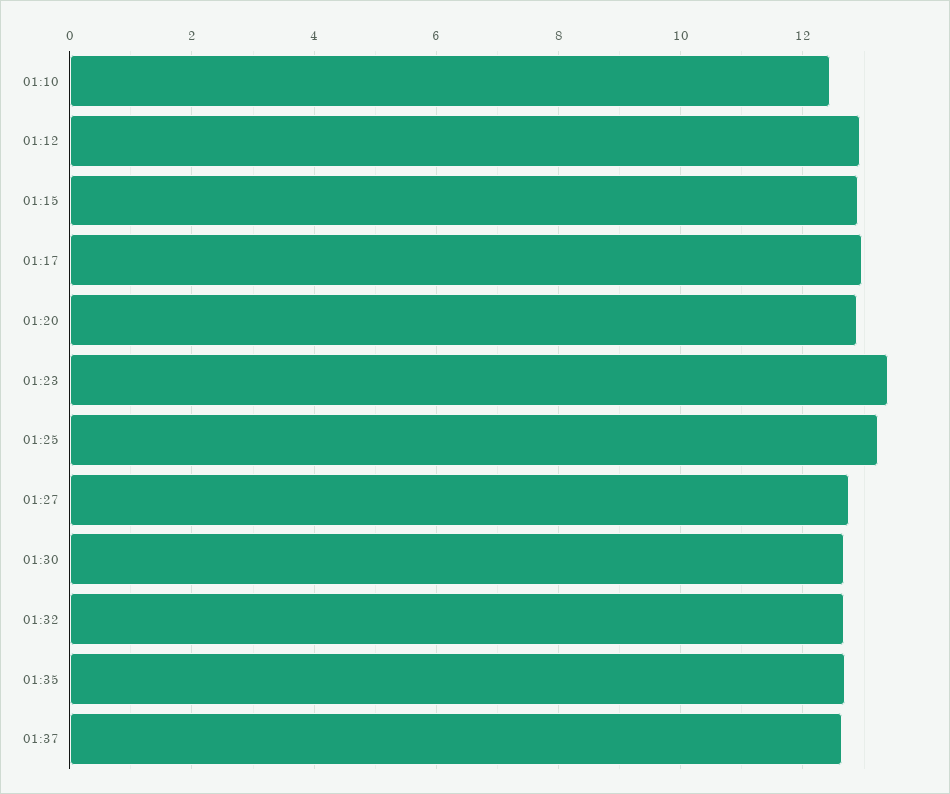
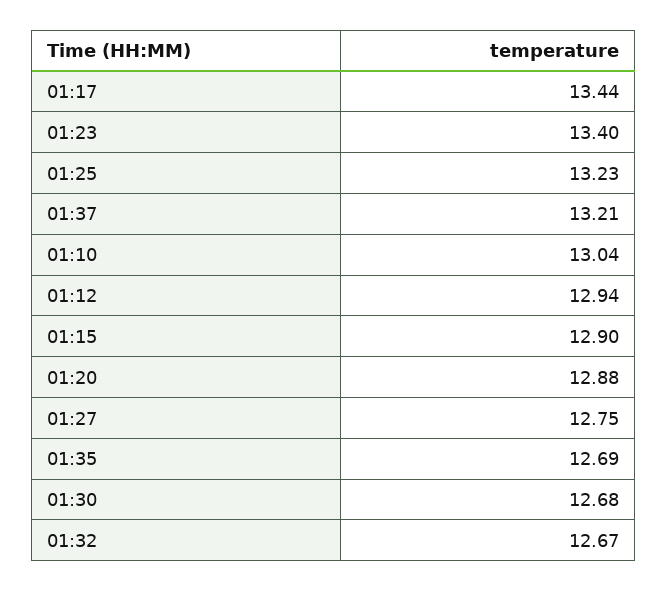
  {
-   "01:10": 12.4,
+   "01:10": 13.04,
    "01:12": 12.94,
    "01:15": 12.9,
-   "01:17": 13,
+   "01:17": 13.44,
    "01:20": 12.88,
    "01:23": 13.4,
    "01:25": 13.23,
    "01:27": 12.75,
    "01:30": 12.68,
    "01:32": 12.67,
    "01:35": 12.69,
-   "01:37": 12.6
+   "01:37": 13.21
  }

